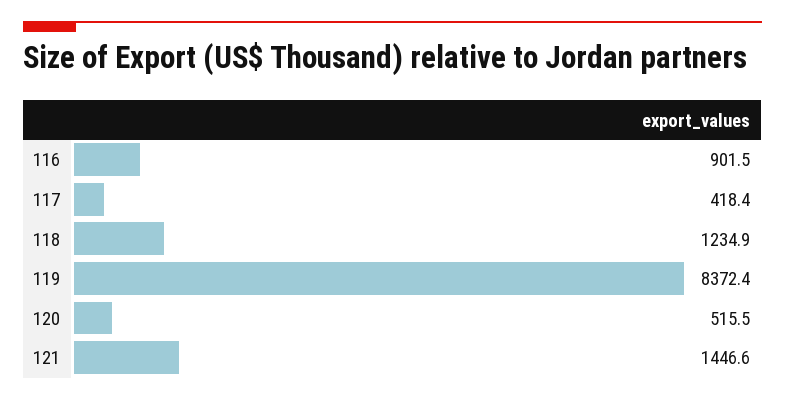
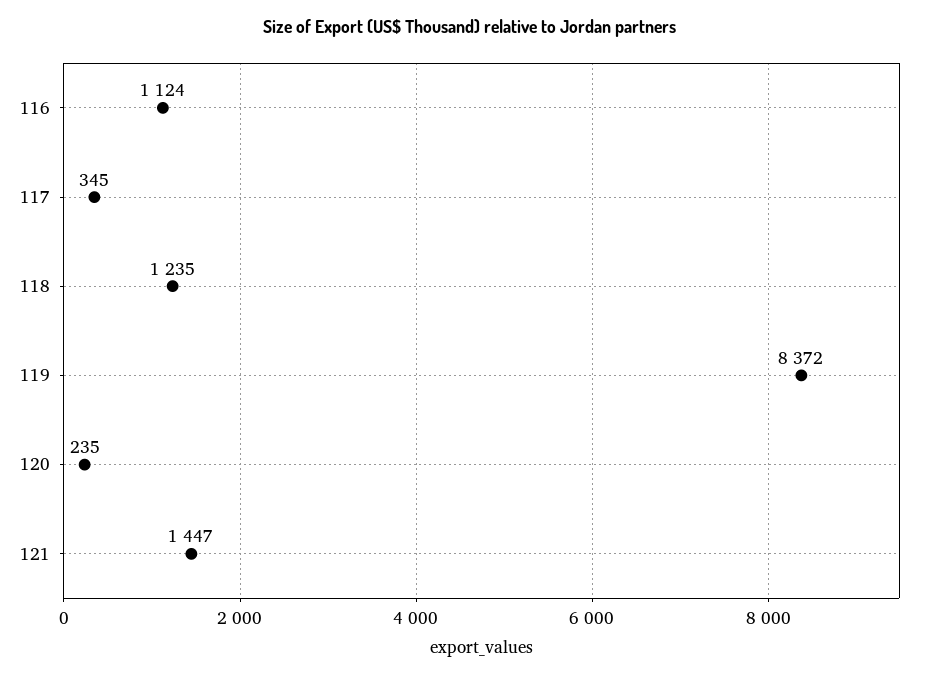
  {
-   "116": 901.5,
+   "116": 1124,
-   "117": 418.4,
+   "117": 345,
    "118": 1234.9,
    "119": 8372.4,
-   "120": 515.5,
+   "120": 235,
    "121": 1446.6
  }

